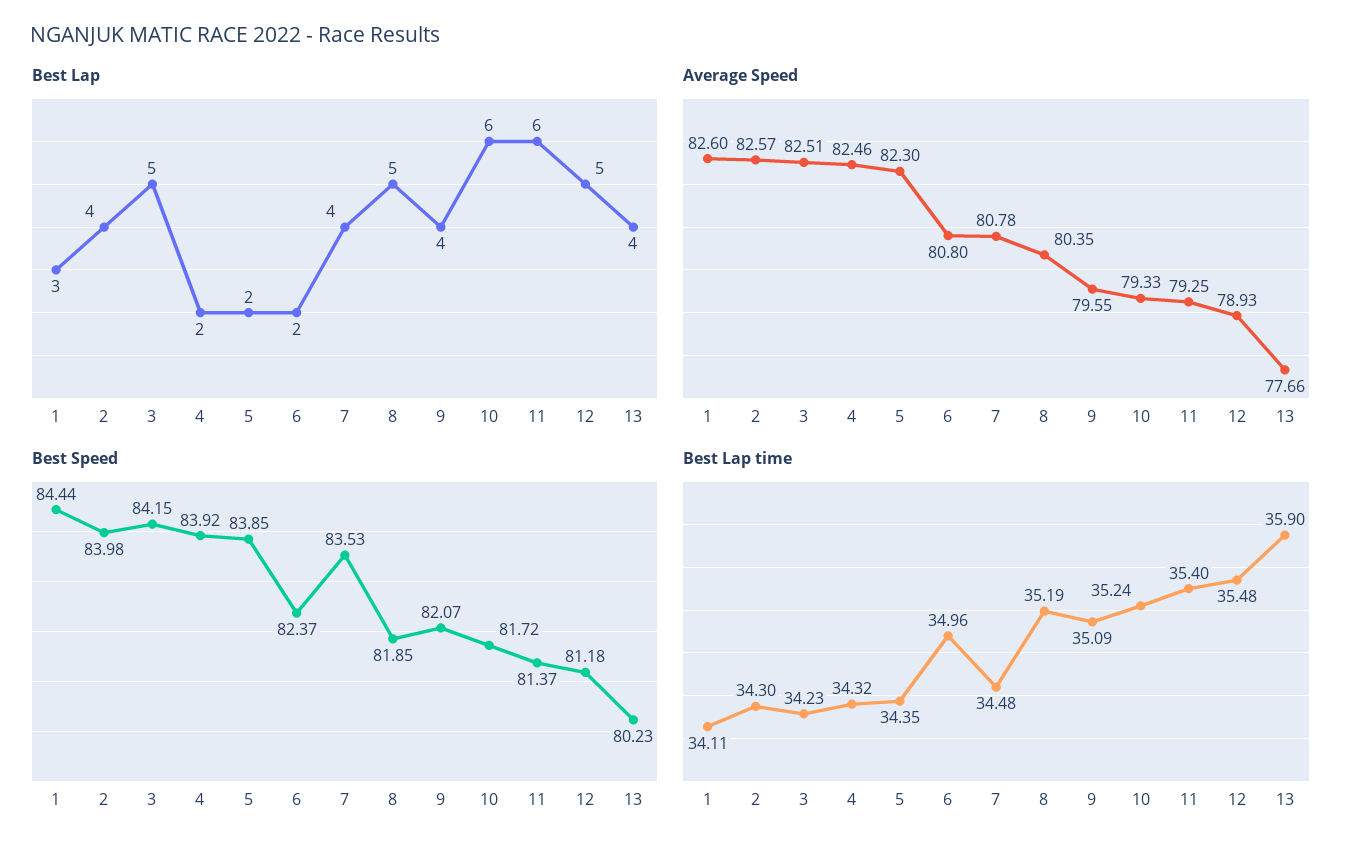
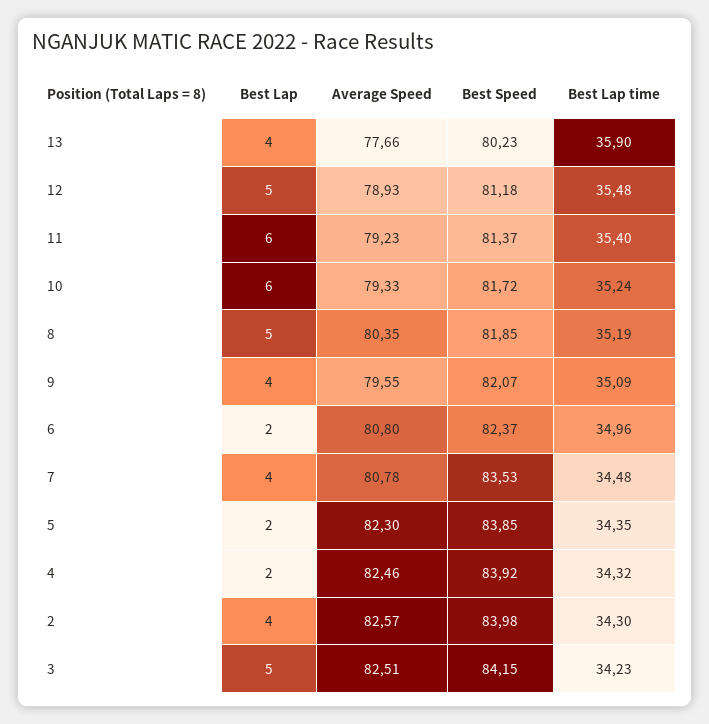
  {
    "Best Lap": {
-     "1": 3,
      "2": 4,
      "3": 5,
      "4": 2,
      "5": 2,
      "6": 2,
      "7": 4,
      "8": 5,
      "9": 4,
      "10": 6,
      "11": 6,
      "12": 5,
      "13": 4
    },
    "Average Speed": {
-     "1": 82.6,
      "2": 82.57,
      "3": 82.51,
      "4": 82.46,
      "5": 82.3,
      "6": 80.8,
      "7": 80.78,
      "8": 80.35,
      "9": 79.55,
      "10": 79.33,
-     "11": 79.25,
+     "11": 79.23,
      "12": 78.93,
      "13": 77.66
    },
    "Best Speed": {
-     "1": 84.44,
      "2": 83.98,
      "3": 84.15,
      "4": 83.92,
      "5": 83.85,
      "6": 82.37,
      "7": 83.53,
      "8": 81.85,
      "9": 82.07,
      "10": 81.72,
      "11": 81.37,
      "12": 81.18,
      "13": 80.23
    },
    "Best Lap time": {
-     "1": 34.11,
      "2": 34.3,
      "3": 34.23,
      "4": 34.32,
      "5": 34.35,
      "6": 34.96,
      "7": 34.48,
      "8": 35.19,
      "9": 35.09,
      "10": 35.24,
      "11": 35.4,
      "12": 35.48,
      "13": 35.9
    }
  }

